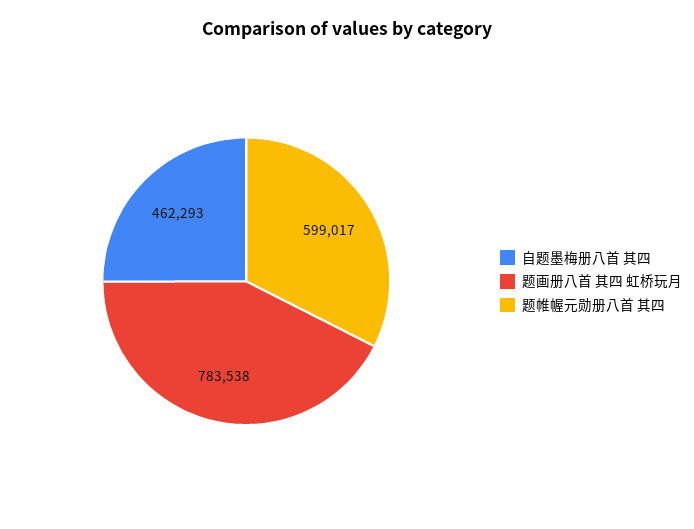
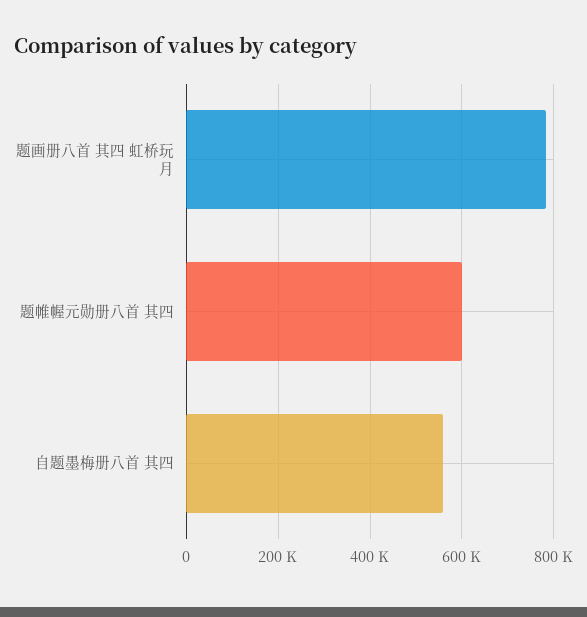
  {
-   "自题墨梅册八首 其四": 462293,
+   "自题墨梅册八首 其四": 560000,
    "题画册八首 其四 虹桥玩月": 783538,
    "题帷幄元勋册八首 其四": 599017
  }

